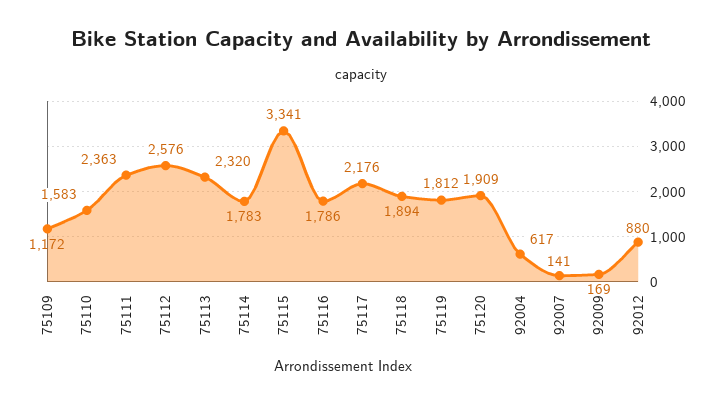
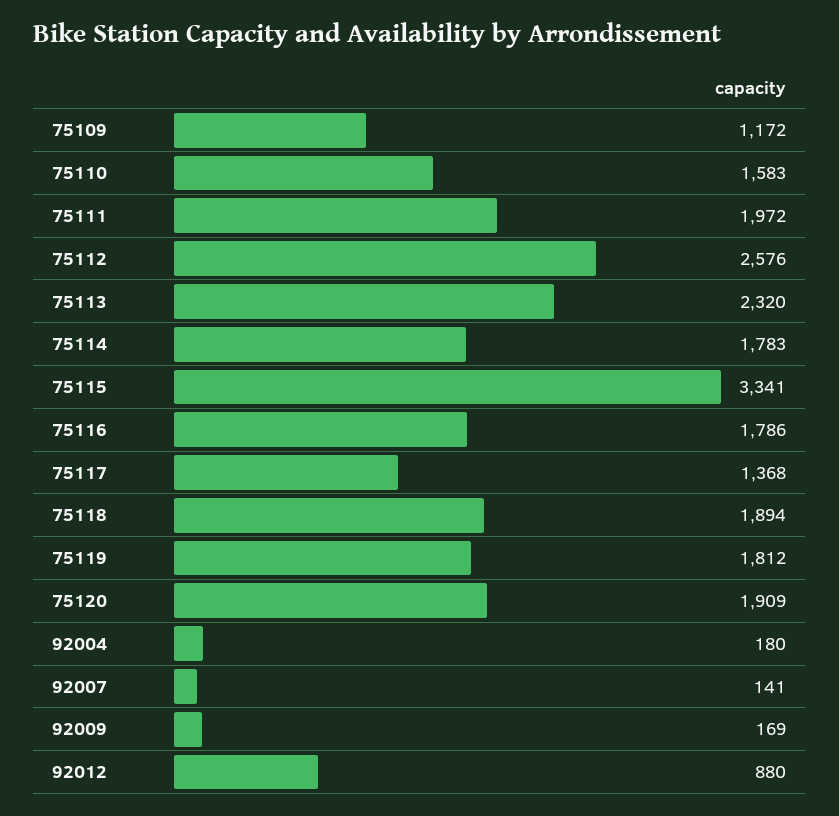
  {
    "75109": 1172,
    "75110": 1583,
-   "75111": 2363,
+   "75111": 1972,
    "75112": 2576,
    "75113": 2320,
    "75114": 1783,
    "75115": 3341,
    "75116": 1786,
-   "75117": 2176,
+   "75117": 1368,
    "75118": 1894,
    "75119": 1812,
    "75120": 1909,
-   "92004": 617,
+   "92004": 180,
    "92007": 141,
    "92009": 169,
    "92012": 880
  }

